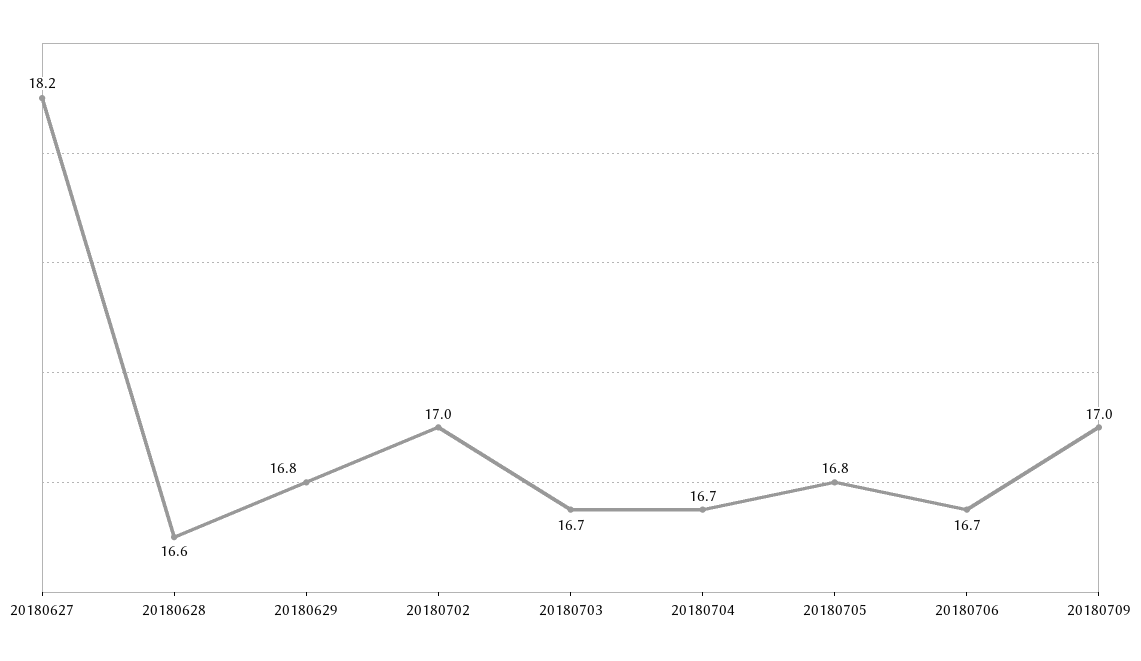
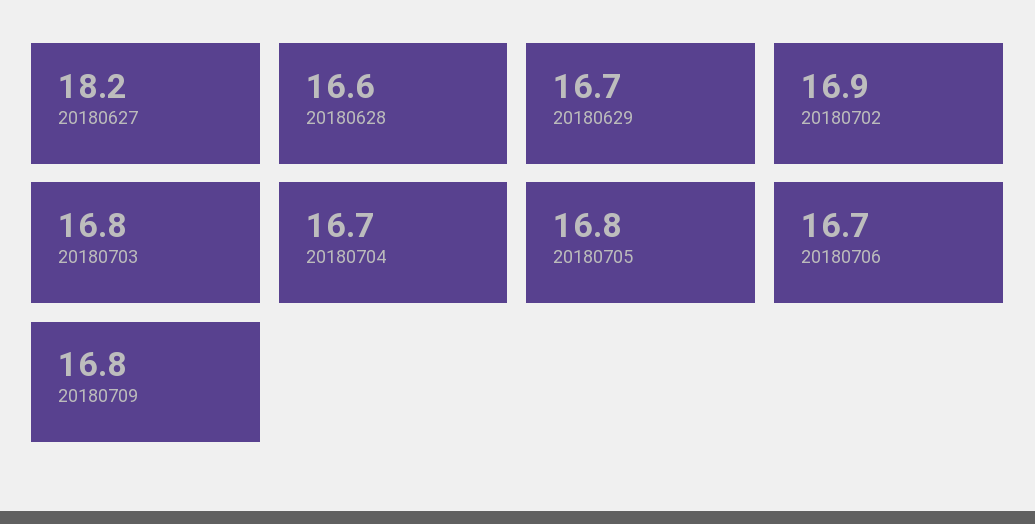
  {
    "20180627": 18.2,
    "20180628": 16.6,
-   "20180629": 16.8,
+   "20180629": 16.7,
-   "20180702": 17,
+   "20180702": 16.9,
-   "20180703": 16.7,
+   "20180703": 16.8,
    "20180704": 16.7,
    "20180705": 16.8,
    "20180706": 16.7,
-   "20180709": 17
+   "20180709": 16.8
  }

